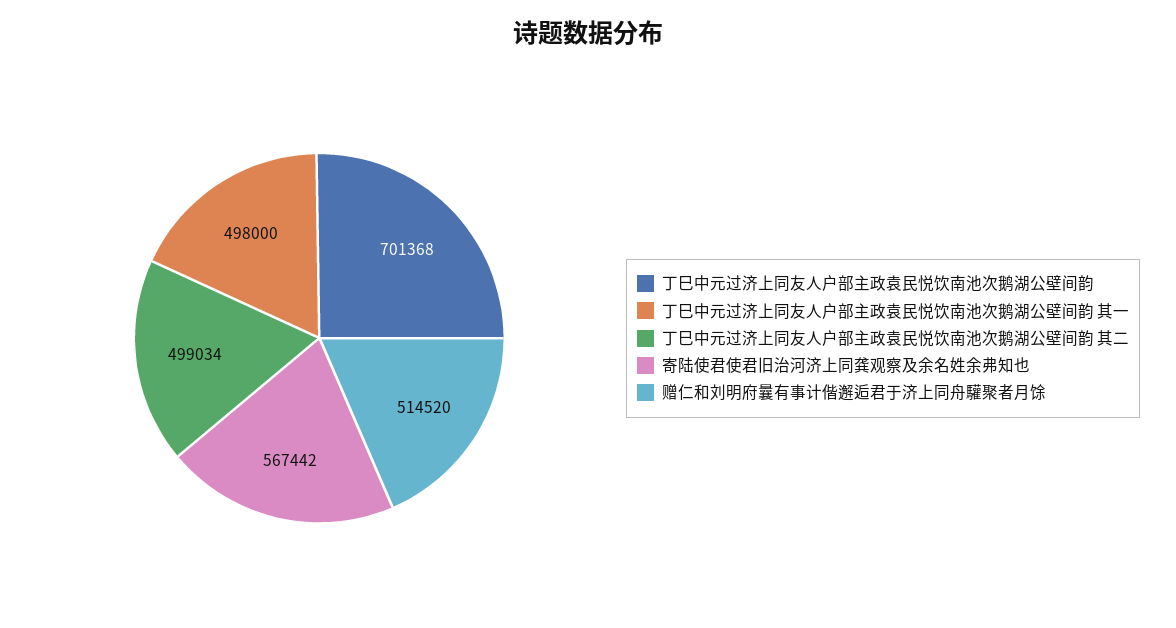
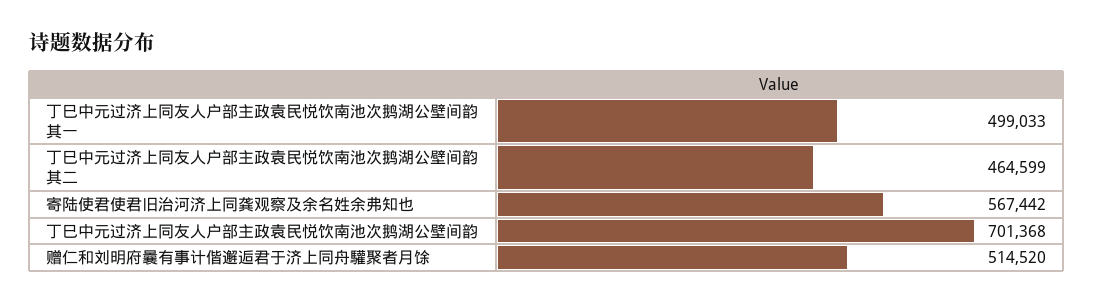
  {
    "丁巳中元过济上同友人户部主政袁民悦饮南池次鹅湖公壁间韵": 701368,
-   "丁巳中元过济上同友人户部主政袁民悦饮南池次鹅湖公壁间韵 其一": 498000,
+   "丁巳中元过济上同友人户部主政袁民悦饮南池次鹅湖公壁间韵 其一": 499033,
-   "丁巳中元过济上同友人户部主政袁民悦饮南池次鹅湖公壁间韵 其二": 499034,
+   "丁巳中元过济上同友人户部主政袁民悦饮南池次鹅湖公壁间韵 其二": 464599,
    "寄陆使君使君旧治河济上同龚观察及余名姓余弗知也": 567442,
    "赠仁和刘明府曩有事计偕邂逅君于济上同舟驩聚者月馀": 514520
  }

